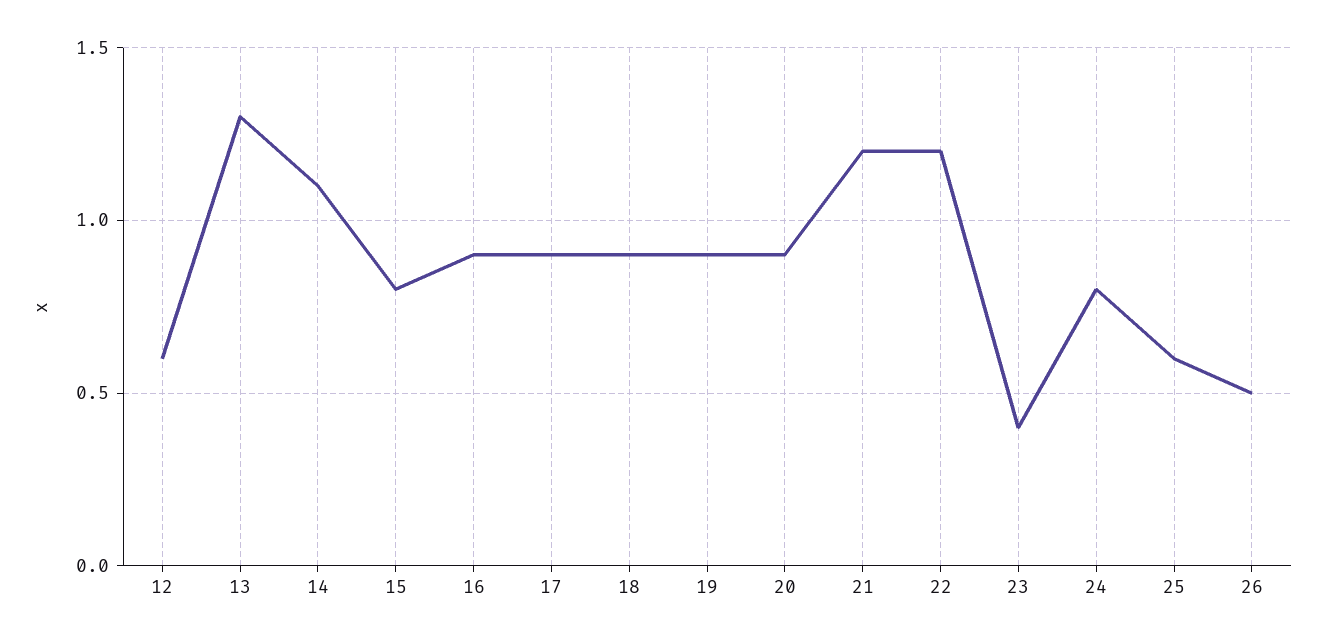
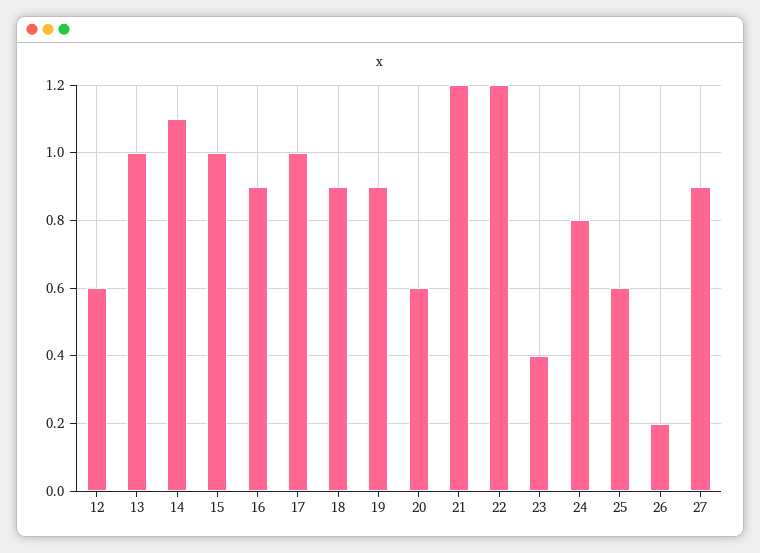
  {
    "12": 0.6,
-   "13": 1.3,
+   "13": 1,
    "14": 1.1,
-   "15": 0.8,
+   "15": 1,
    "16": 0.9,
-   "17": 0.9,
+   "17": 1,
    "18": 0.9,
    "19": 0.9,
-   "20": 0.9,
+   "20": 0.6,
    "21": 1.2,
    "22": 1.2,
    "23": 0.4,
    "24": 0.8,
    "25": 0.6,
-   "26": 0.5
+   "26": 0.2,
+   "27": 0.9
  }

